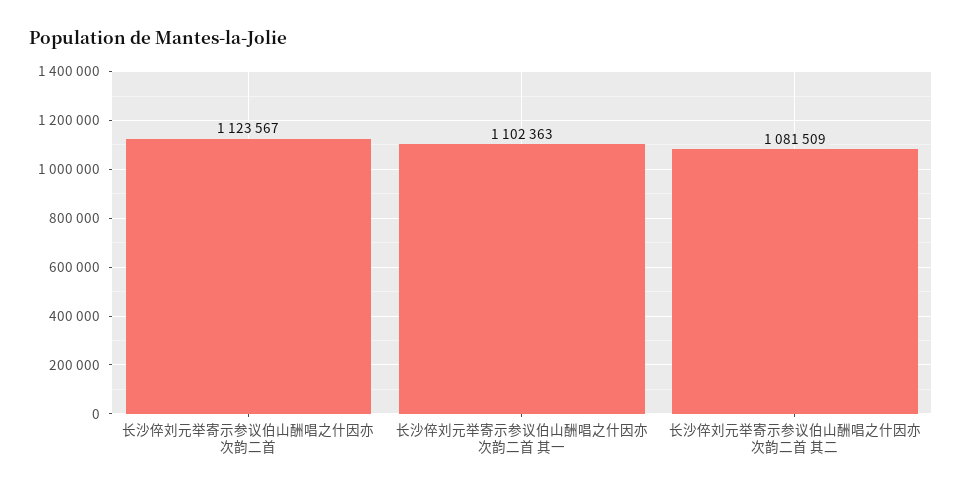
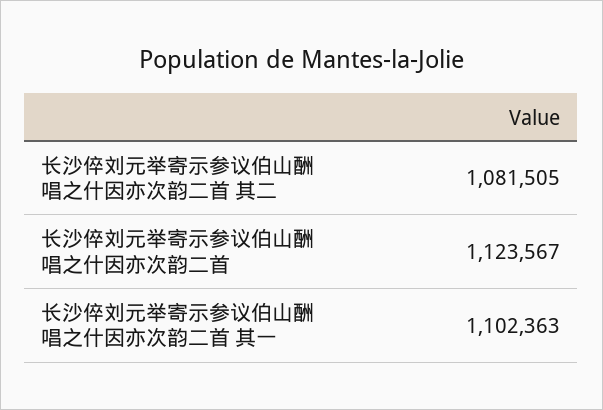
  {
    "长沙倅刘元举寄示参议伯山酬唱之什因亦次韵二首": 1123567,
    "长沙倅刘元举寄示参议伯山酬唱之什因亦次韵二首 其一": 1102363,
-   "长沙倅刘元举寄示参议伯山酬唱之什因亦次韵二首 其二": 1081509
+   "长沙倅刘元举寄示参议伯山酬唱之什因亦次韵二首 其二": 1081505
  }

